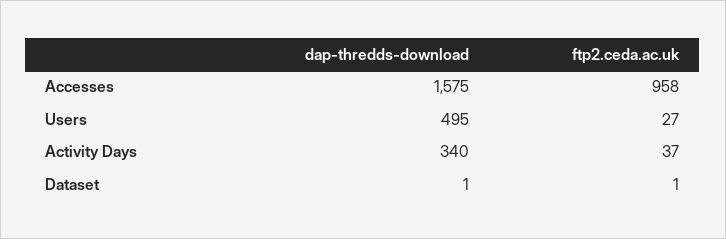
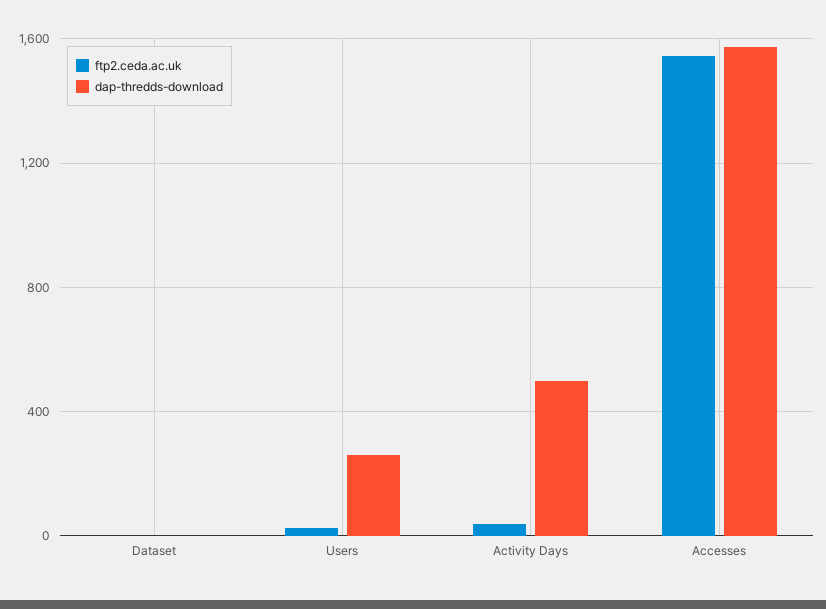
  {
    "dap-thredds-download": {
      "Accesses": 1575,
-     "Users": 495,
+     "Users": 250,
-     "Activity Days": 340,
+     "Activity Days": 500,
      "Dataset": 1
    },
    "ftp2.ceda.ac.uk": {
-     "Accesses": 958,
+     "Accesses": 1550,
      "Users": 27,
      "Activity Days": 37,
      "Dataset": 1
    }
  }

